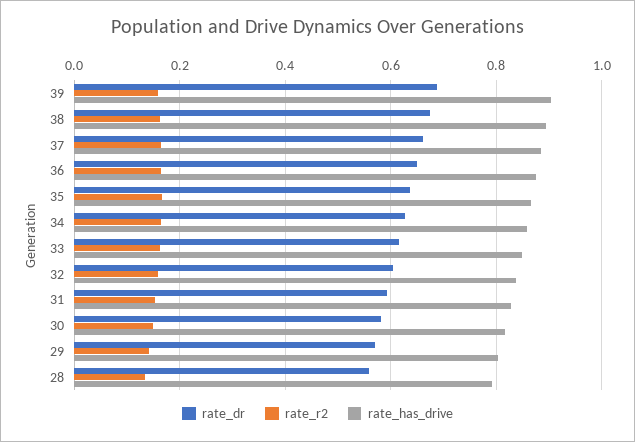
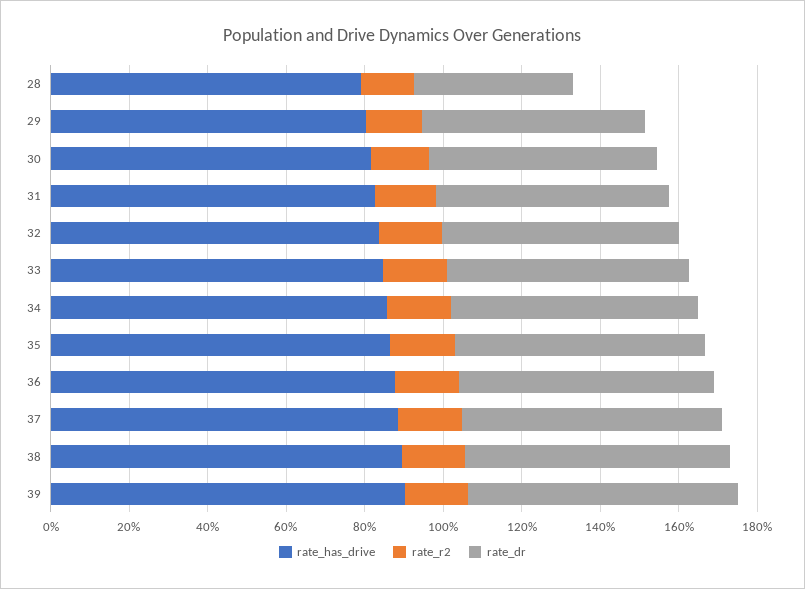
  {
    "rate_dr": {
      "39": 0.68,
      "38": 0.68,
      "37": 0.66,
      "36": 0.64,
      "35": 0.64,
      "34": 0.62,
      "33": 0.62,
      "32": 0.6,
      "31": 0.6,
      "30": 0.58,
      "29": 0.56,
-     "28": 0.56
+     "28": 0.4
    },
    "rate_r2": {
      "39": 0.16,
      "38": 0.16,
      "37": 0.16,
      "36": 0.16,
      "35": 0.16,
      "34": 0.16,
      "33": 0.16,
      "32": 0.16,
      "31": 0.16,
      "30": 0.14,
      "29": 0.14,
      "28": 0.14
    },
    "rate_has_drive": {
      "39": 0.9,
      "38": 0.9,
      "37": 0.88,
      "36": 0.88,
      "35": 0.86,
      "34": 0.86,
      "33": 0.84,
      "32": 0.84,
      "31": 0.82,
      "30": 0.82,
      "29": 0.8,
      "28": 0.8
    }
  }

